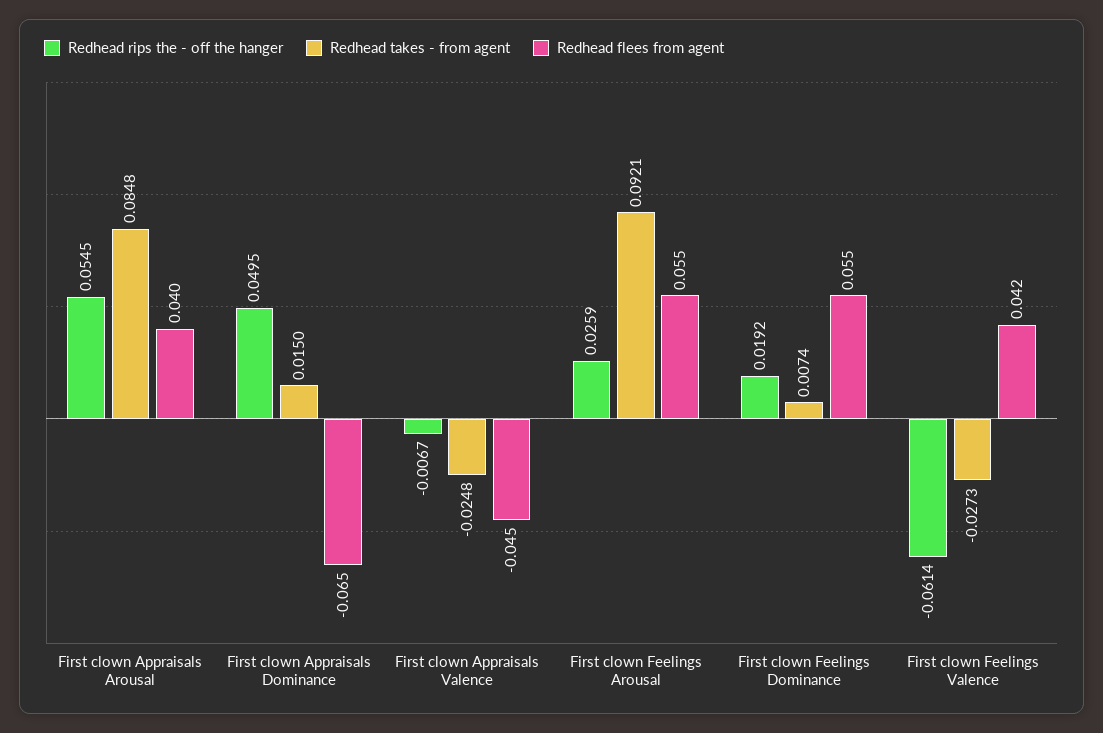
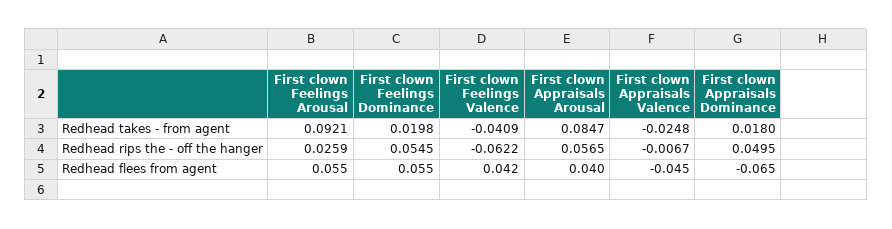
  {
    "Redhead rips the - off the hanger": {
-     "First clown Appraisals Arousal": 0.0545,
+     "First clown Appraisals Arousal": 0.0565,
      "First clown Appraisals Dominance": 0.0495,
      "First clown Appraisals Valence": -0.0067,
      "First clown Feelings Arousal": 0.0259,
-     "First clown Feelings Dominance": 0.0192,
+     "First clown Feelings Dominance": 0.0545,
-     "First clown Feelings Valence": -0.0614
+     "First clown Feelings Valence": -0.0622
    },
    "Redhead takes - from agent": {
-     "First clown Appraisals Arousal": 0.0848,
+     "First clown Appraisals Arousal": 0.0847,
-     "First clown Appraisals Dominance": 0.015,
+     "First clown Appraisals Dominance": 0.018,
      "First clown Appraisals Valence": -0.0248,
      "First clown Feelings Arousal": 0.0921,
-     "First clown Feelings Dominance": 0.0074,
+     "First clown Feelings Dominance": 0.0198,
-     "First clown Feelings Valence": -0.0273
+     "First clown Feelings Valence": -0.0409
    },
    "Redhead flees from agent": {
      "First clown Appraisals Arousal": 0.04,
      "First clown Appraisals Dominance": -0.065,
      "First clown Appraisals Valence": -0.045,
      "First clown Feelings Arousal": 0.055,
      "First clown Feelings Dominance": 0.055,
      "First clown Feelings Valence": 0.042
    }
  }

